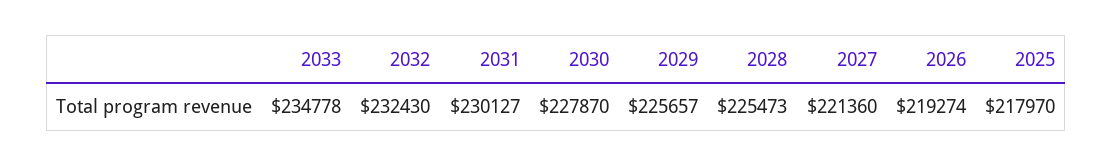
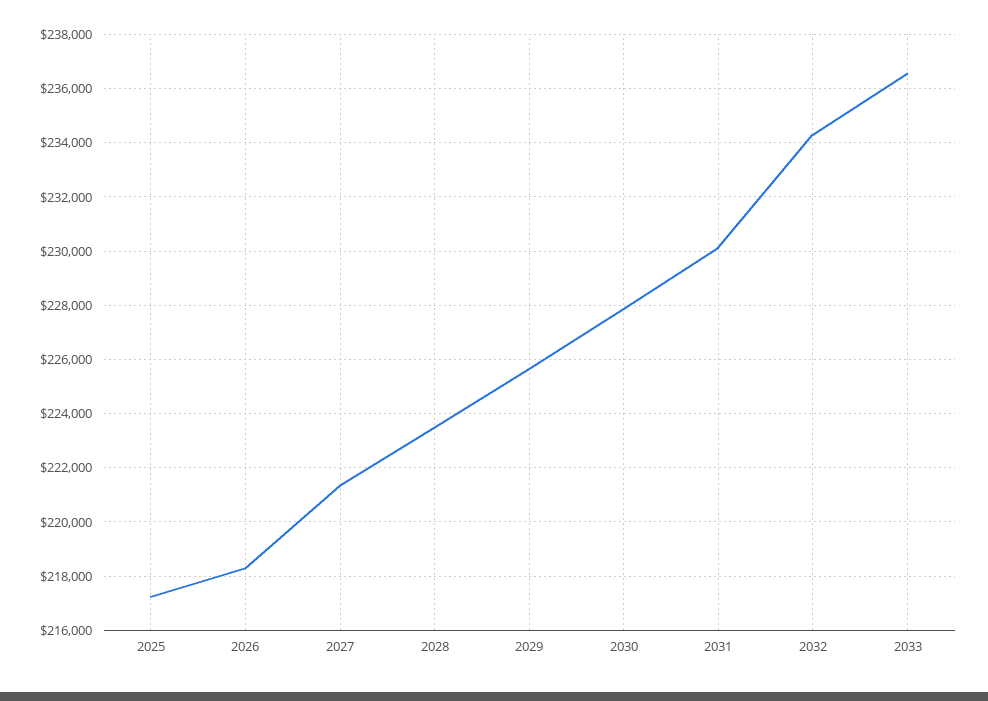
  {
-   "2033": 234778,
+   "2033": 236500,
-   "2032": 232430,
+   "2032": 234250,
    "2031": 230127,
    "2030": 227870,
    "2029": 225657,
-   "2028": 225473,
+   "2028": 223500,
    "2027": 221360,
-   "2026": 219274,
+   "2026": 218250,
-   "2025": 217970
+   "2025": 217250
  }

